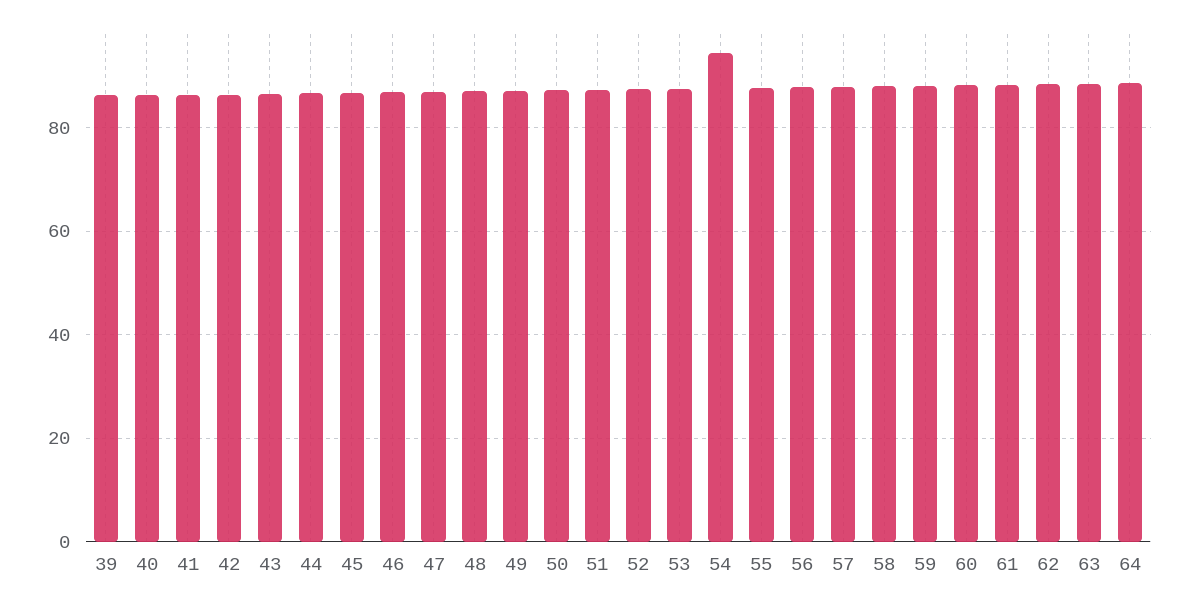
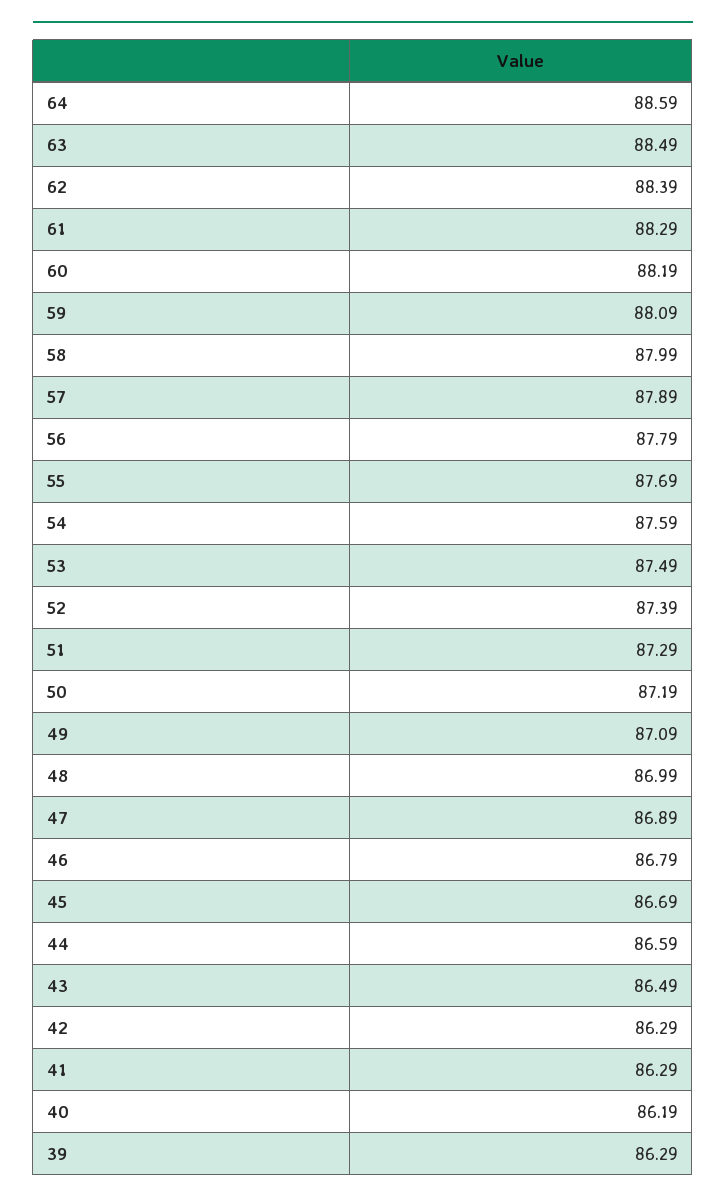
  {
    "39": 86.29,
    "40": 86.19,
    "41": 86.29,
    "42": 86.29,
    "43": 86.49,
    "44": 86.59,
    "45": 86.69,
    "46": 86.79,
    "47": 86.89,
    "48": 86.99,
    "49": 87.09,
    "50": 87.19,
    "51": 87.29,
    "52": 87.39,
    "53": 87.49,
-   "54": 94,
+   "54": 87.59,
    "55": 87.69,
    "56": 87.79,
    "57": 87.89,
    "58": 87.99,
    "59": 88.09,
    "60": 88.19,
    "61": 88.29,
    "62": 88.39,
    "63": 88.49,
    "64": 88.59
  }

